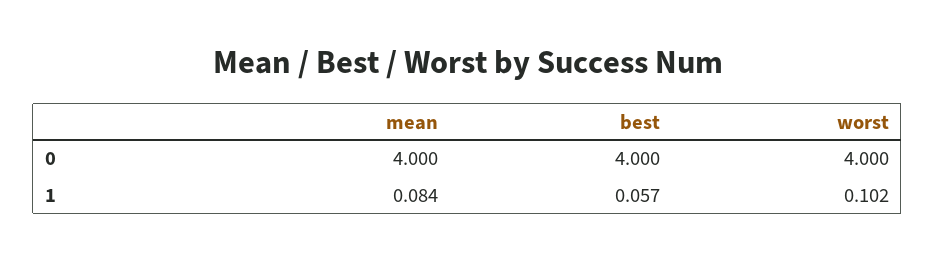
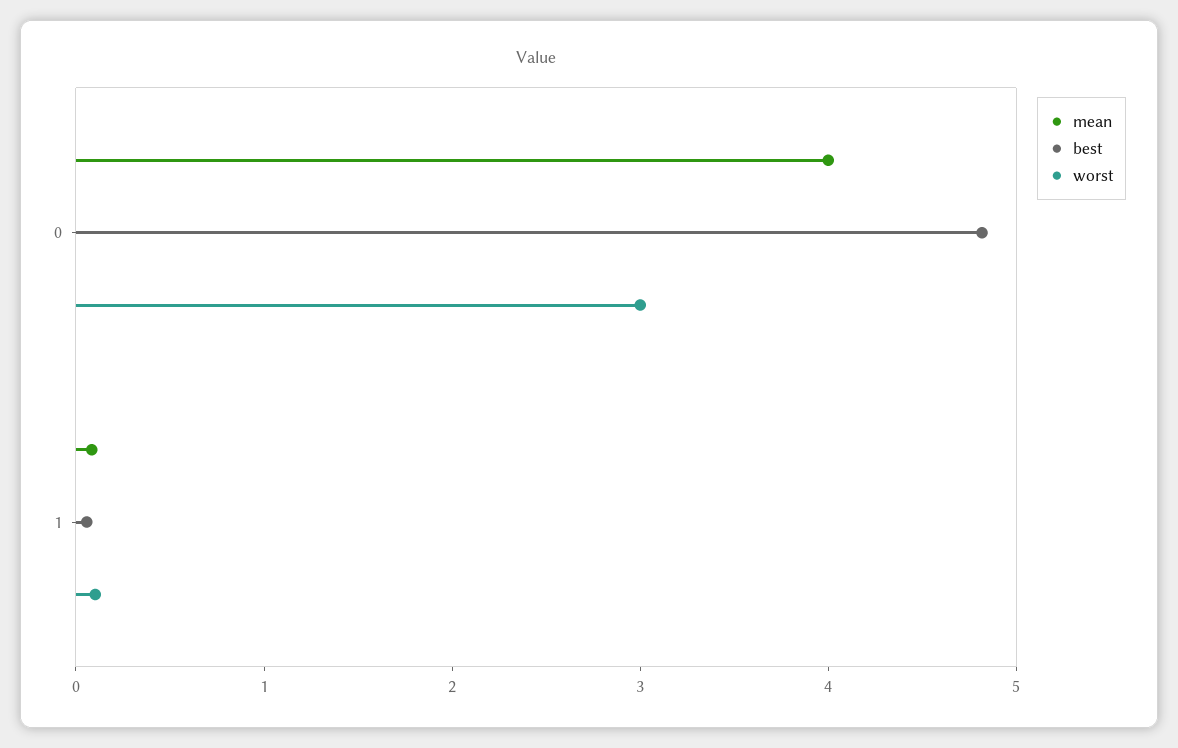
  {
    "mean": {
      "0": 4,
      "1": 0.084
    },
    "best": {
-     "0": 4,
+     "0": 4.8,
      "1": 0.057
    },
    "worst": {
-     "0": 4,
+     "0": 3,
      "1": 0.102
    }
  }

